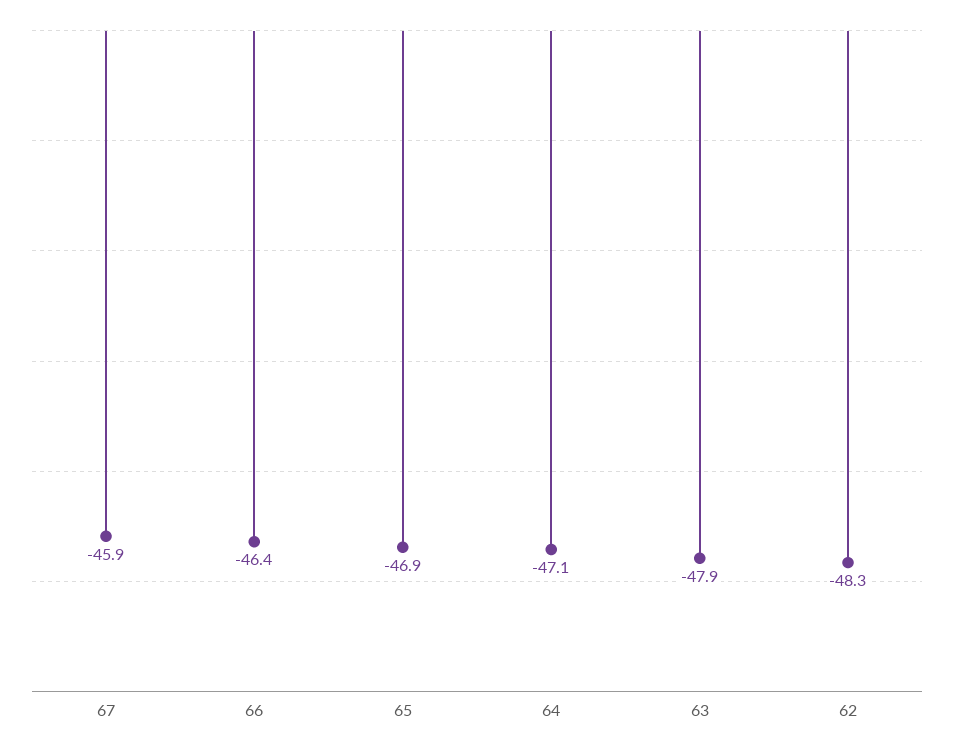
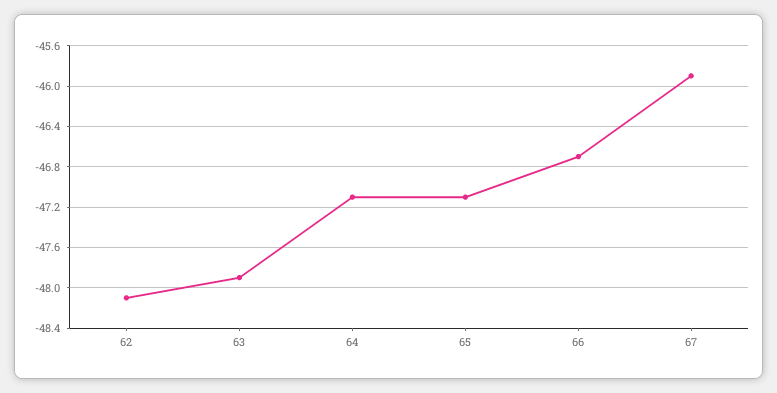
  {
    "67": -45.9,
-   "66": -46.4,
+   "66": -46.7,
-   "65": -46.9,
+   "65": -47.1,
    "64": -47.1,
    "63": -47.9,
-   "62": -48.3
+   "62": -48.1
  }

